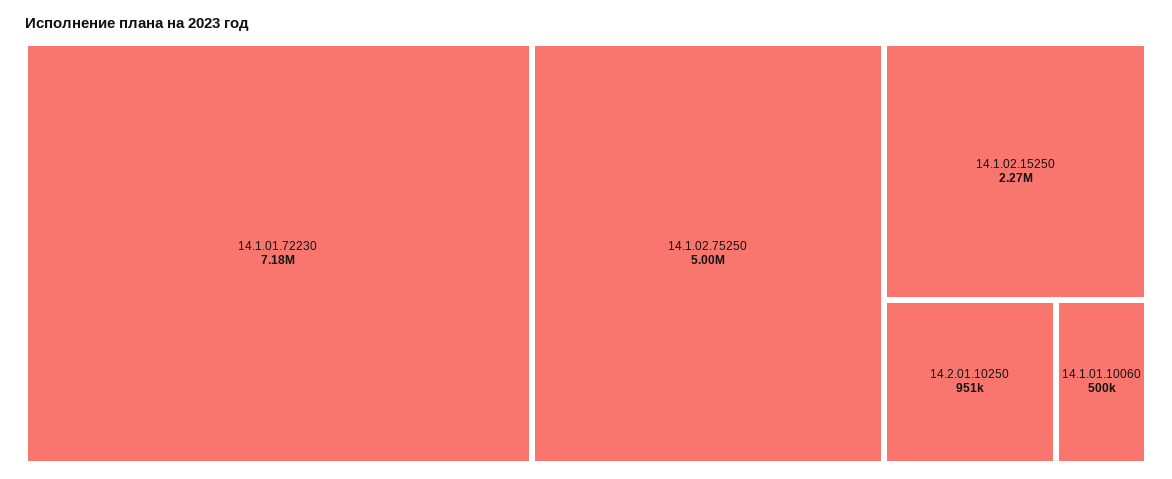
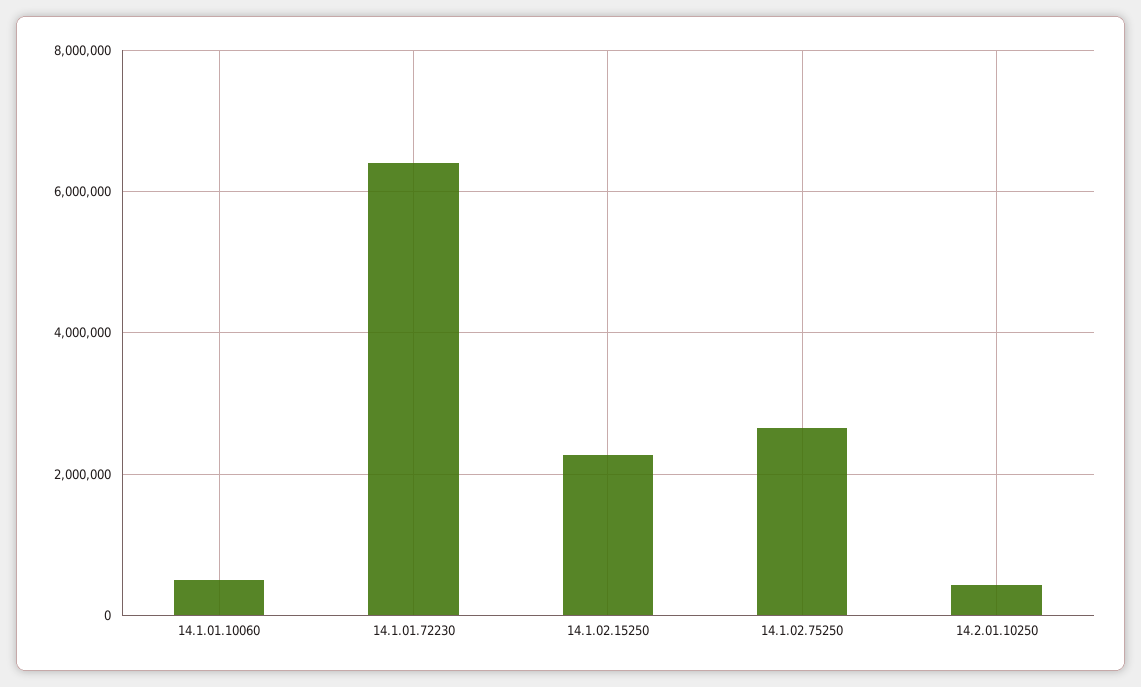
  {
-   "14.1.01.72230": 7180000,
+   "14.1.01.72230": 6400000,
-   "14.1.02.75250": 5000000,
+   "14.1.02.75250": 2600000,
    "14.1.02.15250": 2270000,
-   "14.2.01.10250": 951000,
+   "14.2.01.10250": 400000,
    "14.1.01.10060": 500000
  }

